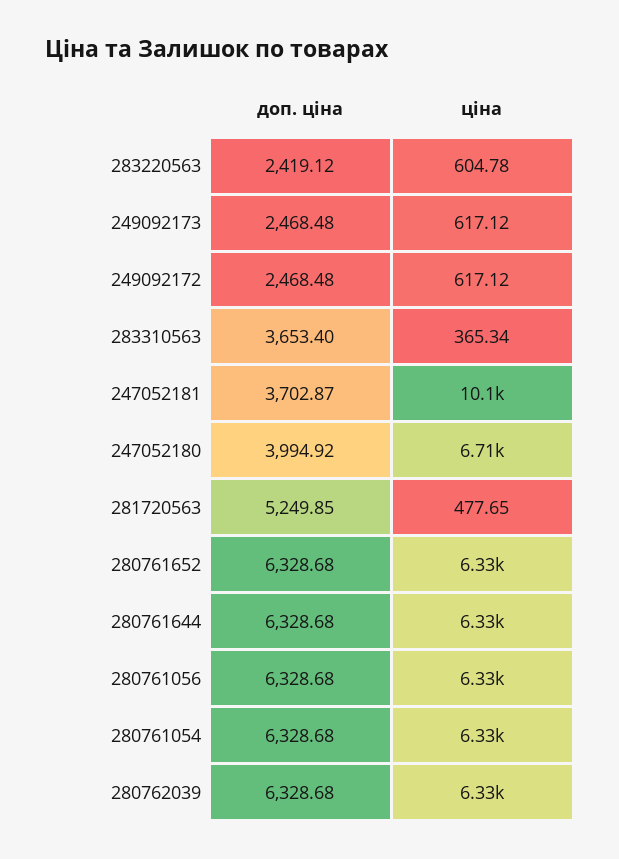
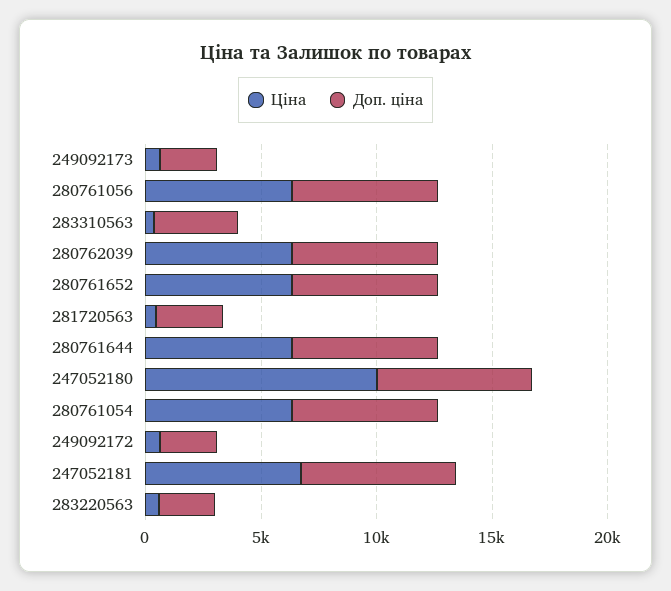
  {
    "доп. ціна": {
      "283220563": 2419.12,
      "249092173": 2468.48,
      "249092172": 2468.48,
      "283310563": 3653.4,
-     "247052181": 3702.87,
+     "247052181": 7000,
-     "247052180": 3994.92,
+     "247052180": 7000,
-     "281720563": 5249.85,
+     "281720563": 3000,
      "280761652": 6328.68,
      "280761644": 6328.68,
      "280761056": 6328.68,
      "280761054": 6328.68,
      "280762039": 6328.68
    },
    "ціна": {
      "283220563": 604.78,
      "249092173": 617.12,
      "249092172": 617.12,
      "283310563": 365.34,
-     "247052181": 10100,
+     "247052181": 7000,
-     "247052180": 6710,
+     "247052180": 10000,
      "281720563": 477.65,
      "280761652": 6330,
      "280761644": 6330,
      "280761056": 6330,
      "280761054": 6330,
      "280762039": 6330
    }
  }

